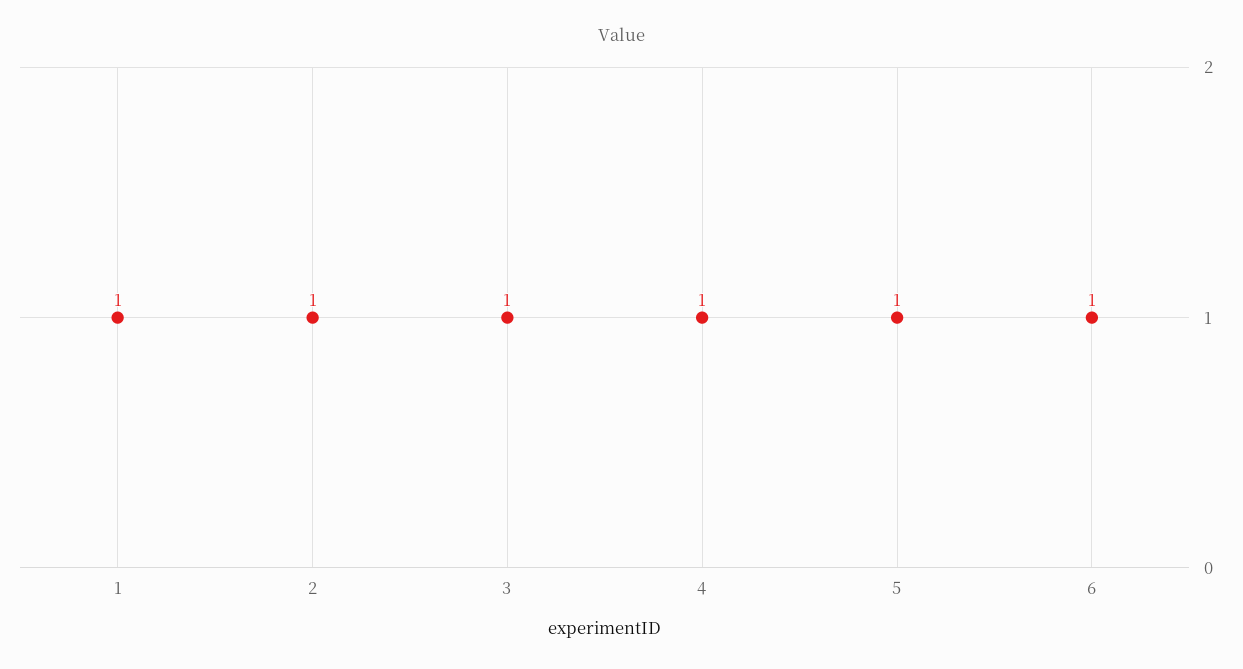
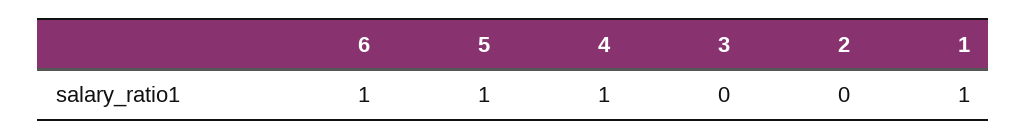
  {
    "1": 1,
-   "2": 1,
+   "2": 0,
-   "3": 1,
+   "3": 0,
    "4": 1,
    "5": 1,
    "6": 1
  }

